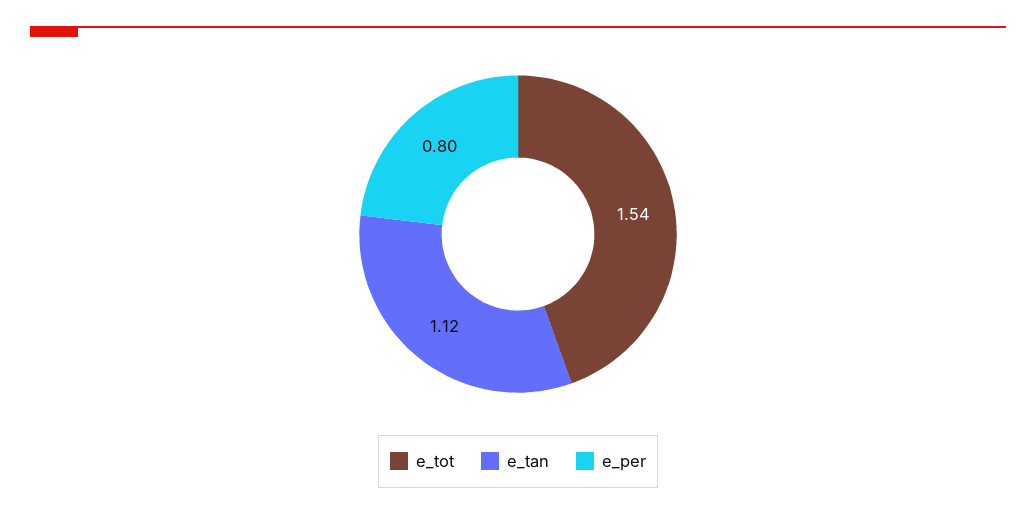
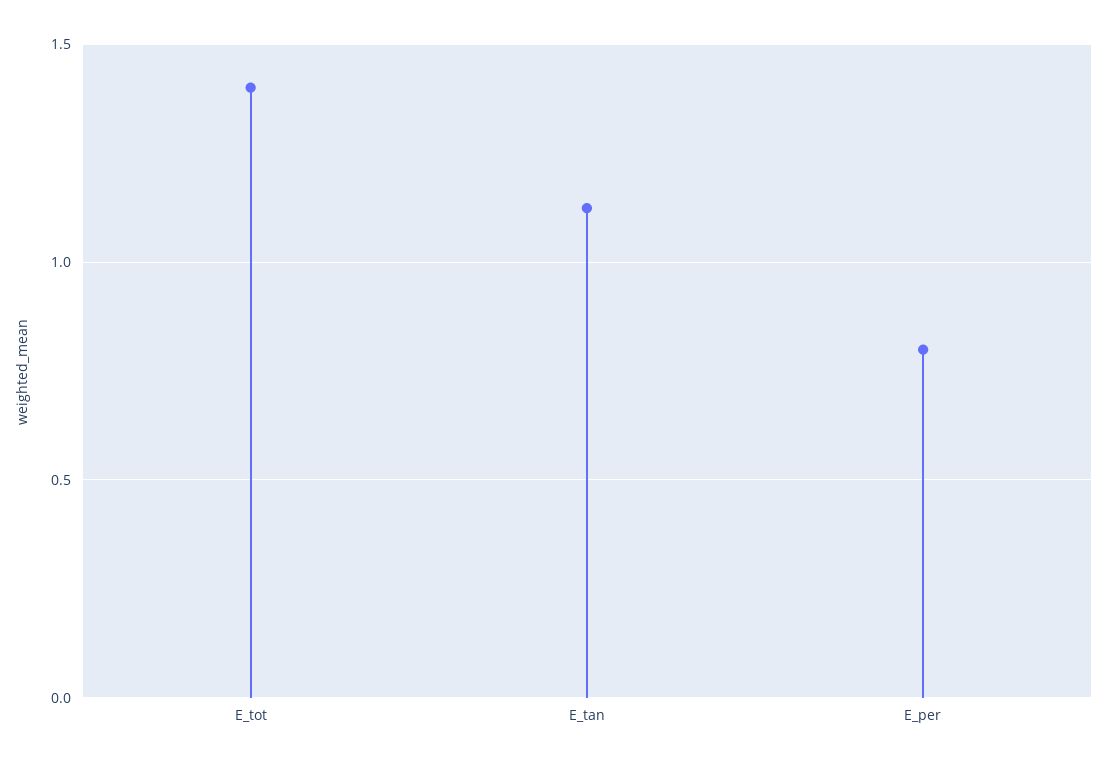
  {
-   "e_tot": 1.54,
+   "e_tot": 1.4,
    "e_tan": 1.12,
    "e_per": 0.8
  }

